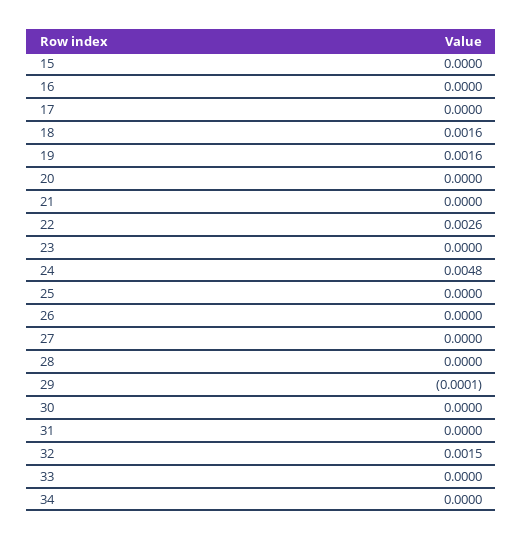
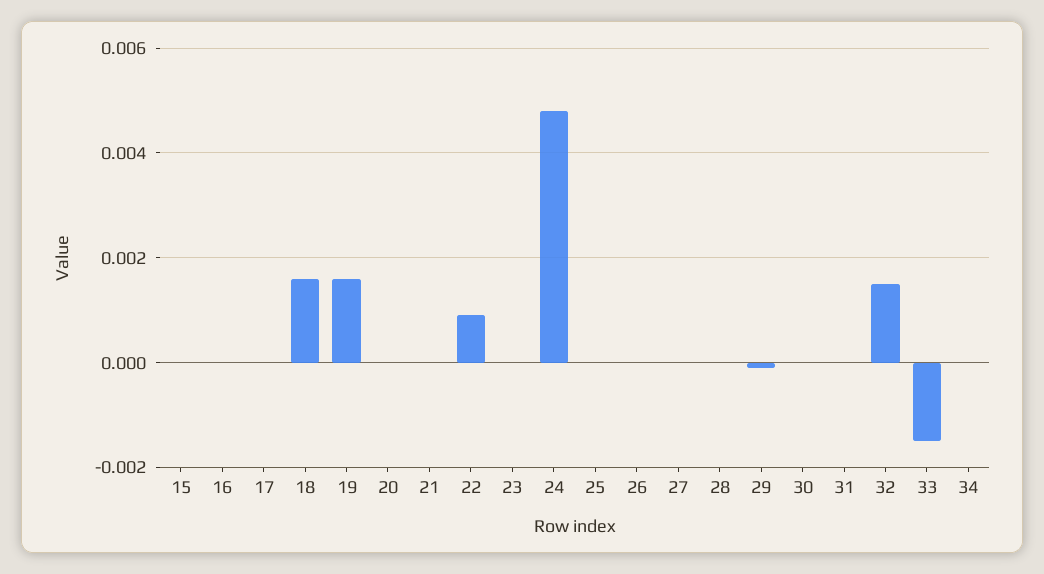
  {
    "15": 0,
    "16": 0,
    "17": 0,
    "18": 0.0016,
    "19": 0.0016,
    "20": 0,
    "21": 0,
-   "22": 0.0026,
+   "22": 0.001,
    "23": 0,
    "24": 0.0048,
    "25": 0,
    "26": 0,
    "27": 0,
    "28": 0,
    "29": -0.0001,
    "30": 0,
    "31": 0,
    "32": 0.0015,
-   "33": 0,
+   "33": -0.0015,
    "34": 0
  }

